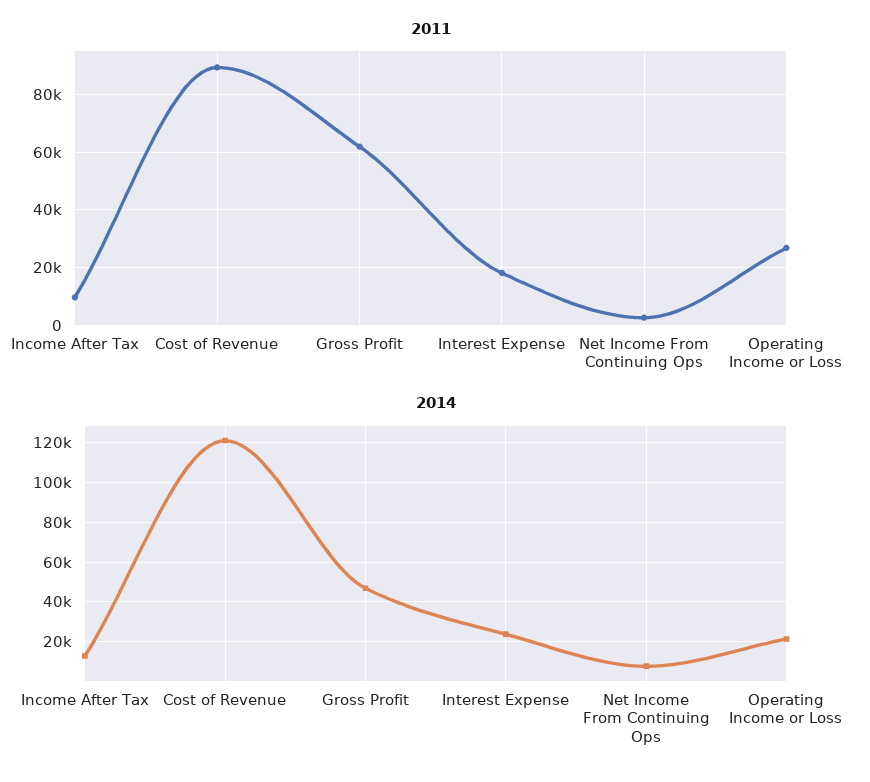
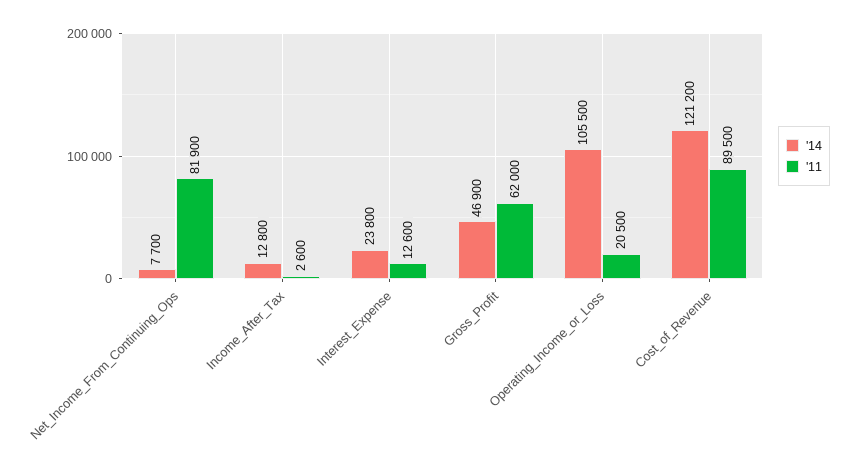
  {
    "2011": {
-     "Income After Tax": 10000,
+     "Income After Tax": 2600,
      "Cost of Revenue": 89500,
      "Gross Profit": 62000,
-     "Interest Expense": 17500,
+     "Interest Expense": 12600,
-     "Net Income From Continuing Ops": 2500,
+     "Net Income From Continuing Ops": 81900,
-     "Operating Income or Loss": 27500
+     "Operating Income or Loss": 20500
    },
    "2014": {
      "Income After Tax": 12800,
      "Cost of Revenue": 121200,
      "Gross Profit": 46900,
      "Interest Expense": 23800,
      "Net Income From Continuing Ops": 7700,
-     "Operating Income or Loss": 20000
+     "Operating Income or Loss": 105500
    }
  }

